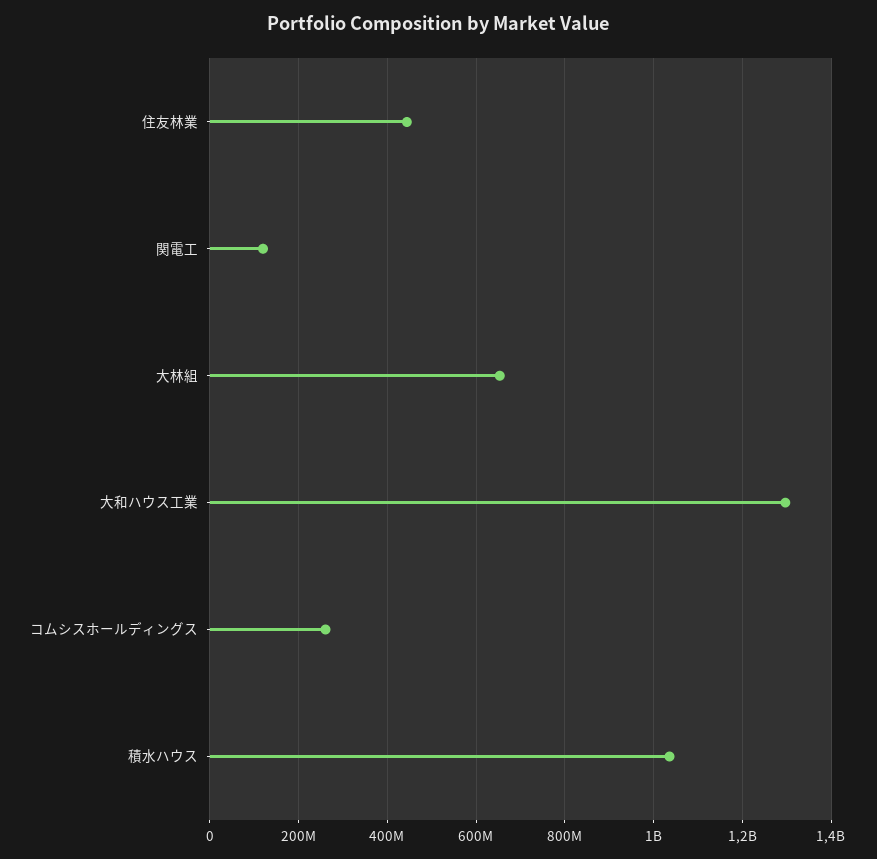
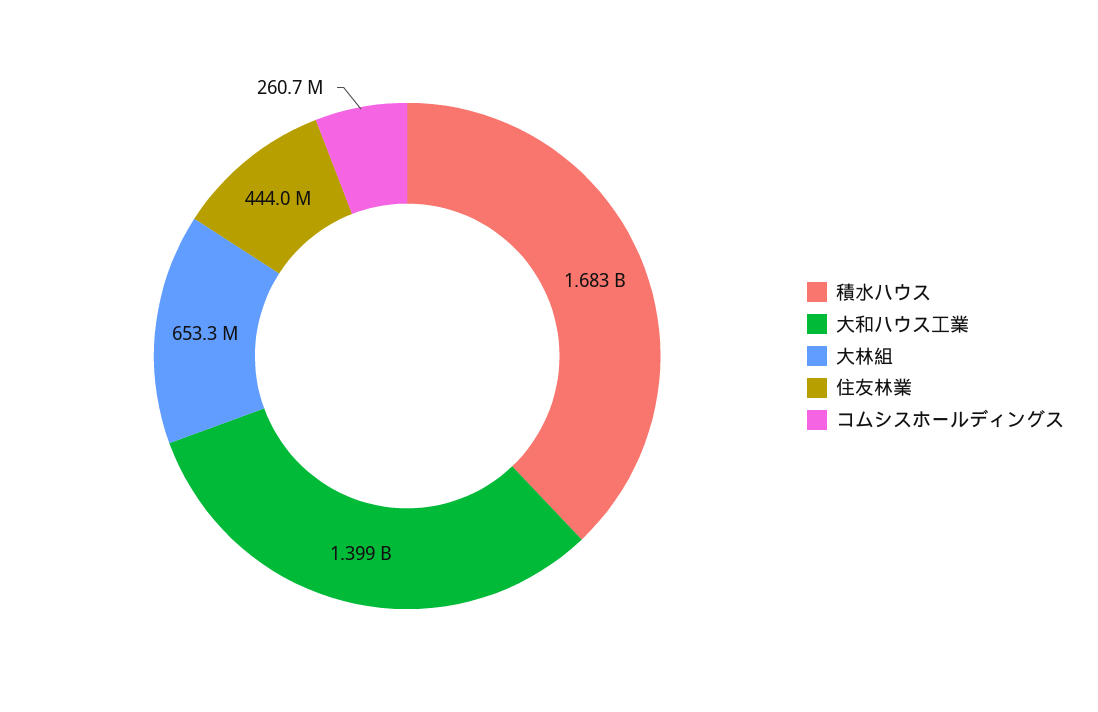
  {
    "住友林業": 444000000,
-   "関電工": 120000000,
    "大林組": 653300000,
-   "大和ハウス工業": 1300000000,
+   "大和ハウス工業": 1399000000,
    "コムシスホールディングス": 260700000,
-   "積水ハウス": 1040000000
+   "積水ハウス": 1683000000
  }

